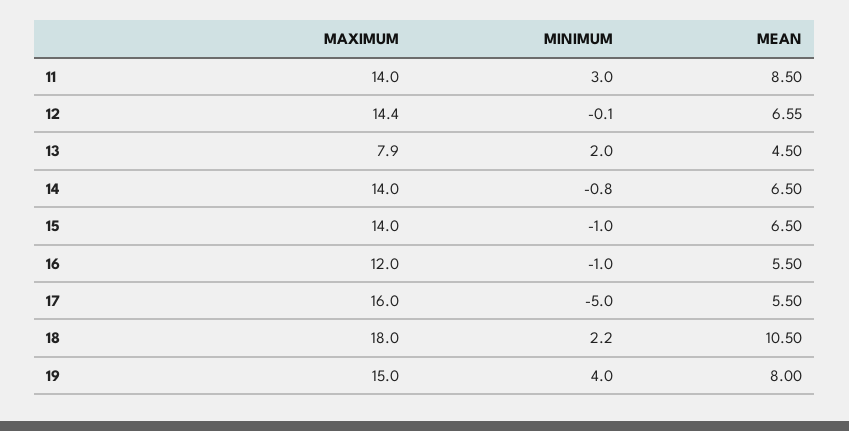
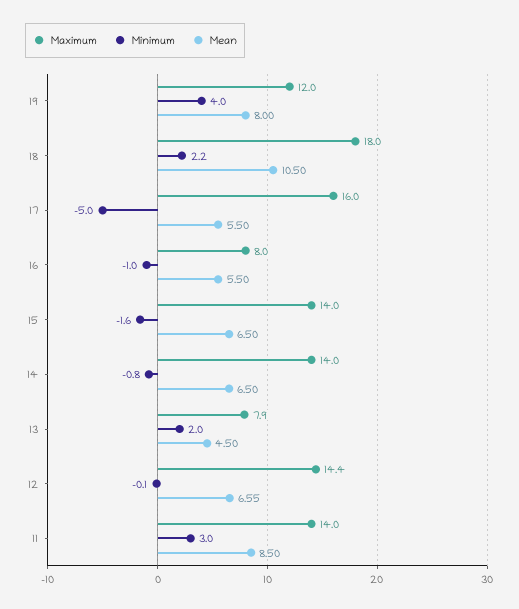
  {
    "MAXIMUM": {
      "11": 14,
      "12": 14.4,
      "13": 7.9,
      "14": 14,
      "15": 14,
-     "16": 12,
+     "16": 8,
      "17": 16,
      "18": 18,
-     "19": 15
+     "19": 12
    },
    "MINIMUM": {
      "11": 3,
      "12": -0.1,
      "13": 2,
      "14": -0.8,
-     "15": -1,
+     "15": -1.6,
      "16": -1,
      "17": -5,
      "18": 2.2,
      "19": 4
    },
    "MEAN": {
      "11": 8.5,
      "12": 6.55,
      "13": 4.5,
      "14": 6.5,
      "15": 6.5,
      "16": 5.5,
      "17": 5.5,
      "18": 10.5,
      "19": 8
    }
  }

